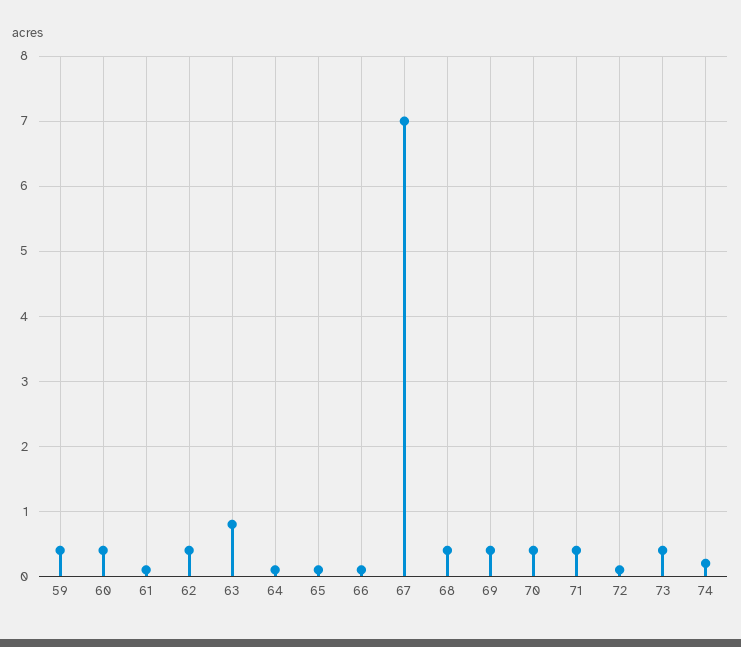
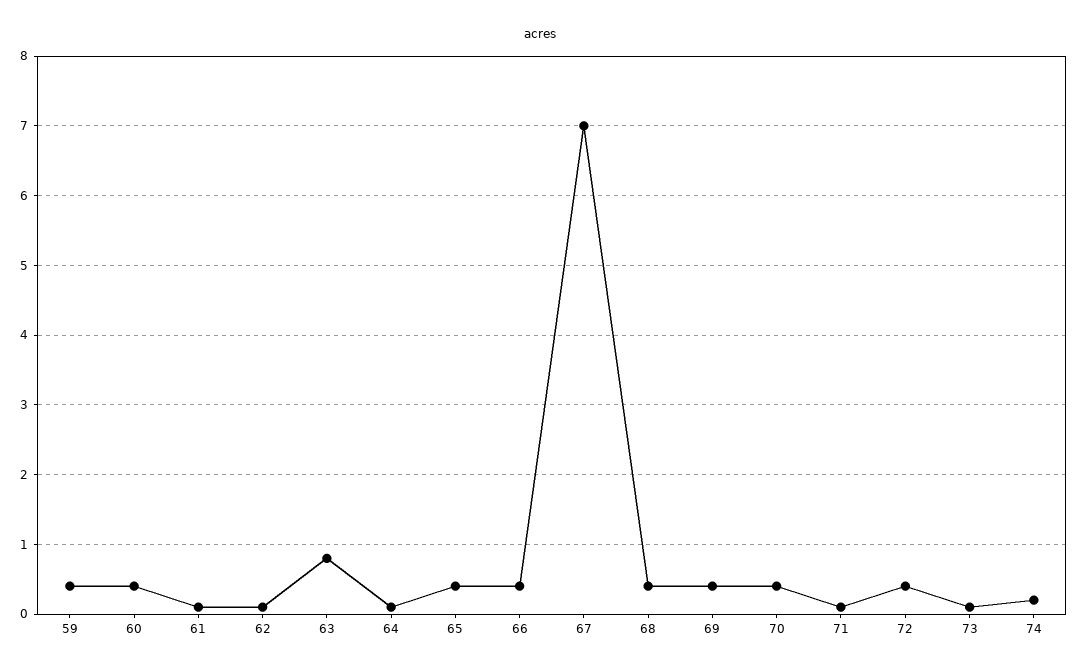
  {
    "59": 0.4,
    "60": 0.4,
    "61": 0.1,
-   "62": 0.4,
+   "62": 0.1,
    "63": 0.8,
    "64": 0.1,
-   "65": 0.1,
+   "65": 0.4,
-   "66": 0.1,
+   "66": 0.4,
    "67": 7,
    "68": 0.4,
    "69": 0.4,
    "70": 0.4,
-   "71": 0.4,
+   "71": 0.1,
-   "72": 0.1,
+   "72": 0.4,
-   "73": 0.4,
+   "73": 0.1,
    "74": 0.2
  }

